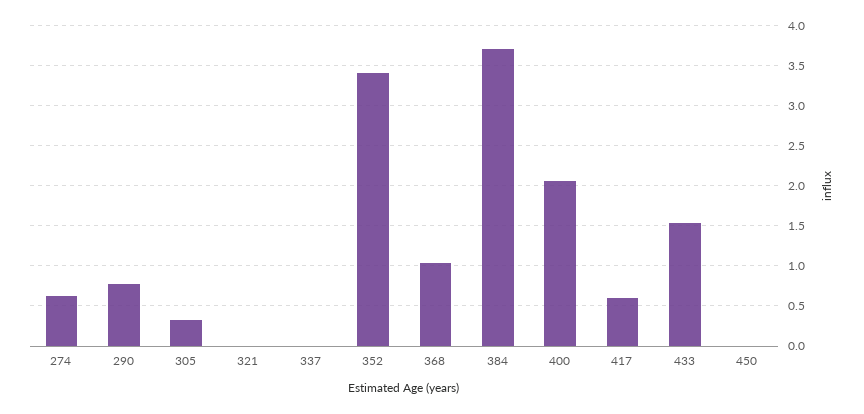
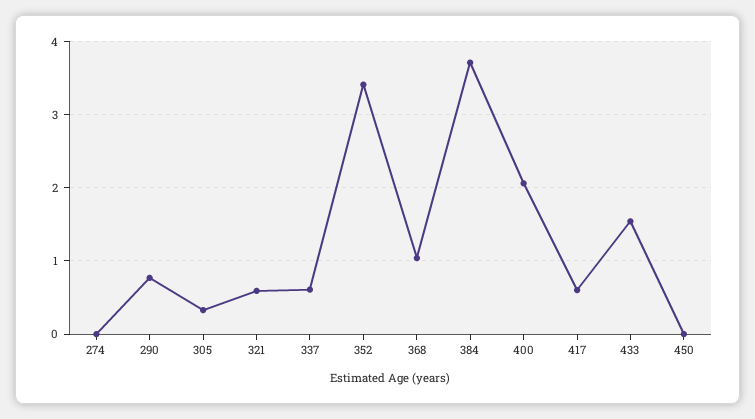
  {
-   "274": 0.6,
+   "274": 0,
    "290": 0.8,
    "305": 0.3,
-   "321": 0,
+   "321": 0.6,
-   "337": 0,
+   "337": 0.6,
    "352": 3.4,
    "368": 1,
    "384": 3.7,
    "400": 2.1,
    "417": 0.6,
    "433": 1.5,
    "450": 0
  }

